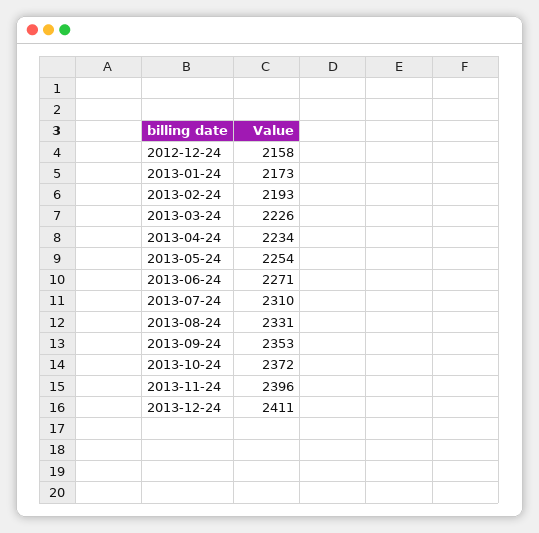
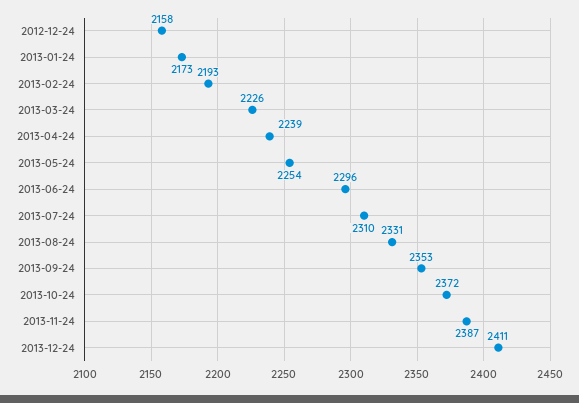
  {
    "2012-12-24": 2158,
    "2013-01-24": 2173,
    "2013-02-24": 2193,
    "2013-03-24": 2226,
-   "2013-04-24": 2234,
+   "2013-04-24": 2239,
    "2013-05-24": 2254,
-   "2013-06-24": 2271,
+   "2013-06-24": 2296,
    "2013-07-24": 2310,
    "2013-08-24": 2331,
    "2013-09-24": 2353,
    "2013-10-24": 2372,
-   "2013-11-24": 2396,
+   "2013-11-24": 2387,
    "2013-12-24": 2411
  }

